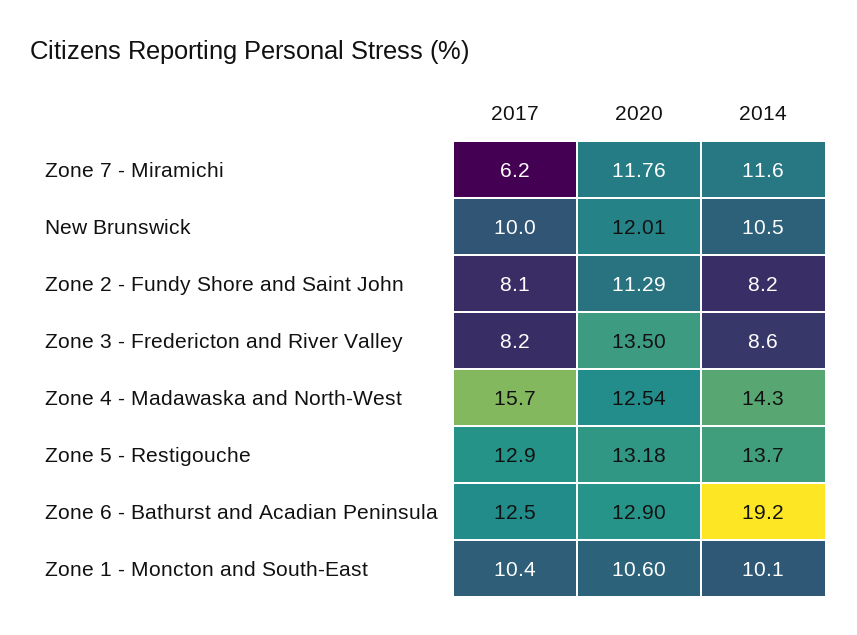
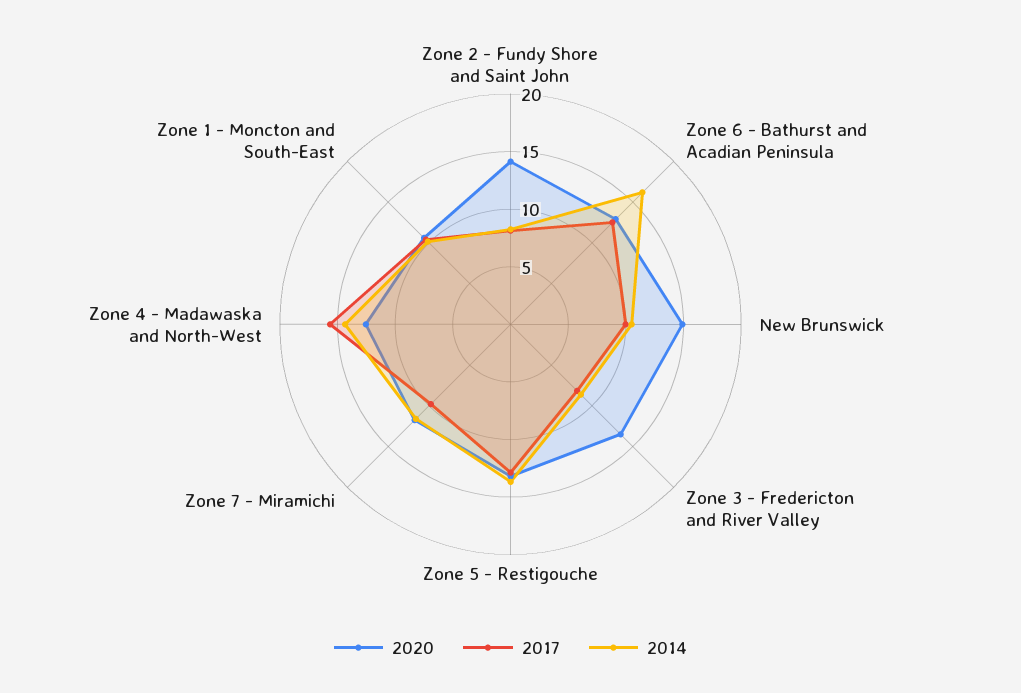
  {
    "2017": {
-     "Zone 7 - Miramichi": 6.2,
+     "Zone 7 - Miramichi": 10,
      "New Brunswick": 10,
      "Zone 2 - Fundy Shore and Saint John": 8.1,
      "Zone 3 - Fredericton and River Valley": 8.2,
      "Zone 4 - Madawaska and North-West": 15.7,
      "Zone 5 - Restigouche": 12.9,
      "Zone 6 - Bathurst and Acadian Peninsula": 12.5,
      "Zone 1 - Moncton and South-East": 10.4
    },
    "2020": {
      "Zone 7 - Miramichi": 11.76,
-     "New Brunswick": 12.01,
+     "New Brunswick": 15,
-     "Zone 2 - Fundy Shore and Saint John": 11.29,
+     "Zone 2 - Fundy Shore and Saint John": 14,
      "Zone 3 - Fredericton and River Valley": 13.5,
      "Zone 4 - Madawaska and North-West": 12.54,
      "Zone 5 - Restigouche": 13.18,
      "Zone 6 - Bathurst and Acadian Peninsula": 12.9,
      "Zone 1 - Moncton and South-East": 10.6
    },
    "2014": {
      "Zone 7 - Miramichi": 11.6,
      "New Brunswick": 10.5,
      "Zone 2 - Fundy Shore and Saint John": 8.2,
      "Zone 3 - Fredericton and River Valley": 8.6,
      "Zone 4 - Madawaska and North-West": 14.3,
      "Zone 5 - Restigouche": 13.7,
-     "Zone 6 - Bathurst and Acadian Peninsula": 19.2,
+     "Zone 6 - Bathurst and Acadian Peninsula": 16,
      "Zone 1 - Moncton and South-East": 10.1
    }
  }

